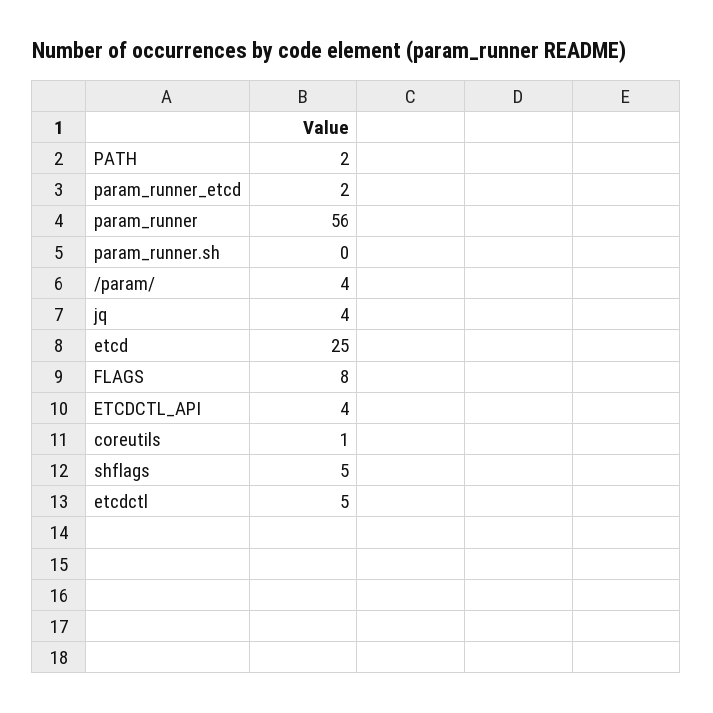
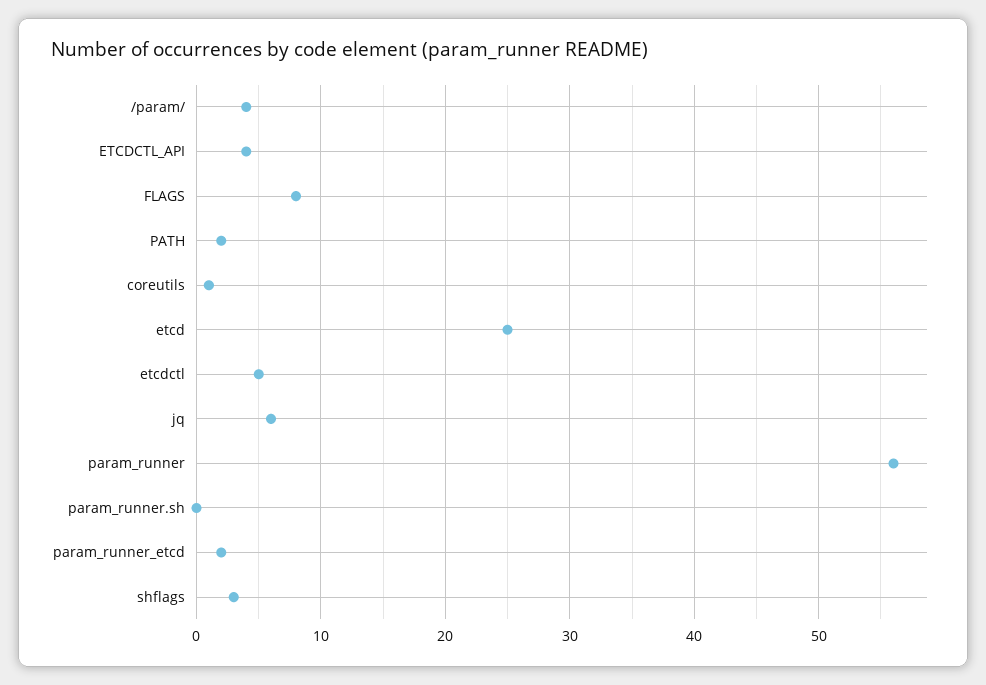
  {
    "PATH": 2,
    "param_runner_etcd": 2,
    "param_runner": 56,
    "param_runner.sh": 0,
    "/param/": 4,
-   "jq": 4,
+   "jq": 6,
    "etcd": 25,
    "FLAGS": 8,
    "ETCDCTL_API": 4,
    "coreutils": 1,
-   "shflags": 5,
+   "shflags": 3,
    "etcdctl": 5
  }

